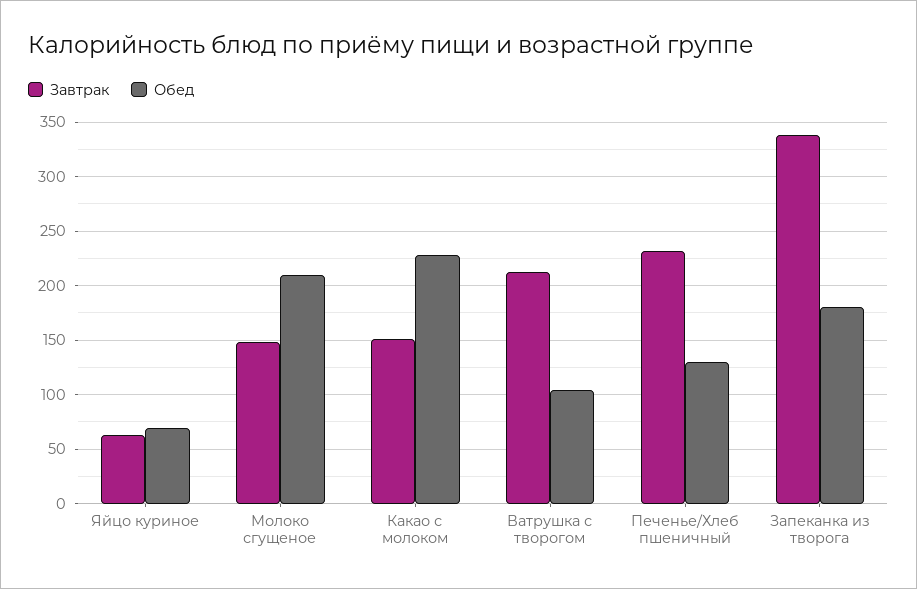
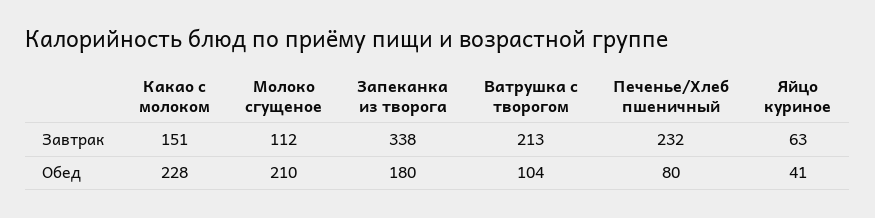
  {
    "Завтрак": {
      "Яйцо куриное": 63,
-     "Молоко сгущеное": 150,
+     "Молоко сгущеное": 112,
      "Какао с молоком": 151,
      "Ватрушка с творогом": 213,
      "Печенье/Хлеб пшеничный": 232,
      "Запеканка из творога": 338
    },
    "Обед": {
-     "Яйцо куриное": 70,
+     "Яйцо куриное": 41,
      "Молоко сгущеное": 210,
      "Какао с молоком": 228,
      "Ватрушка с творогом": 104,
-     "Печенье/Хлеб пшеничный": 130,
+     "Печенье/Хлеб пшеничный": 80,
      "Запеканка из творога": 180
    }
  }

